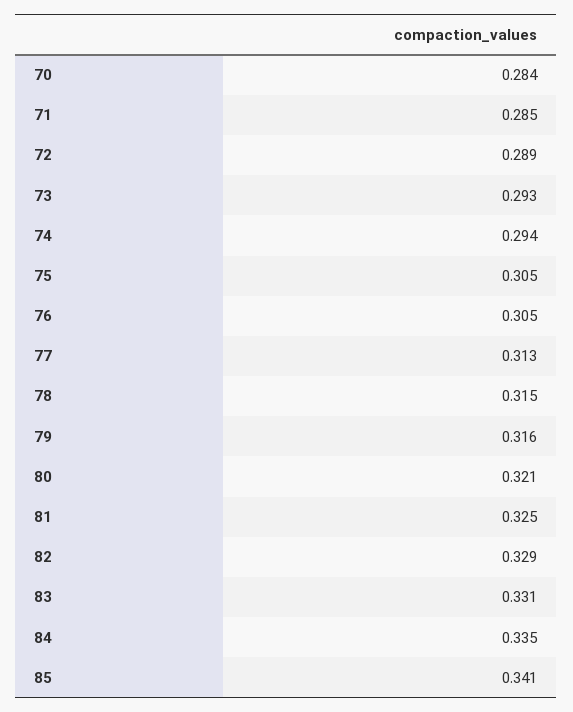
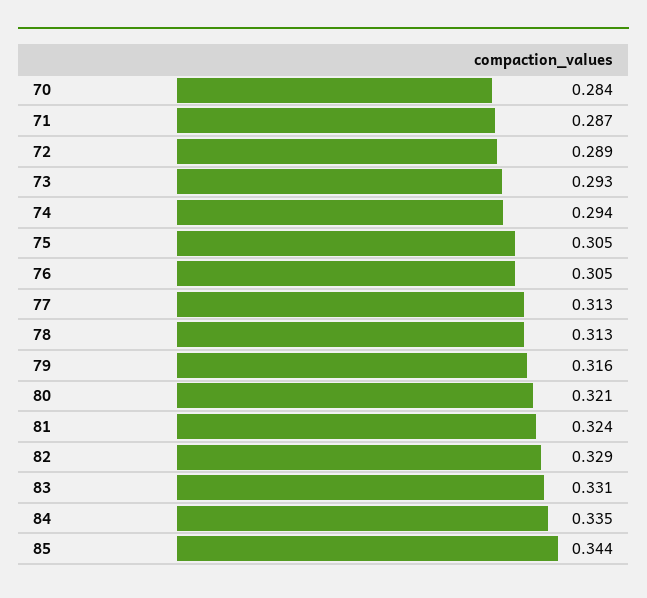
  {
    "70": 0.284,
-   "71": 0.285,
+   "71": 0.287,
    "72": 0.289,
    "73": 0.293,
    "74": 0.294,
    "75": 0.305,
    "76": 0.305,
    "77": 0.313,
-   "78": 0.315,
+   "78": 0.313,
    "79": 0.316,
    "80": 0.321,
-   "81": 0.325,
+   "81": 0.324,
    "82": 0.329,
    "83": 0.331,
    "84": 0.335,
-   "85": 0.341
+   "85": 0.344
  }

